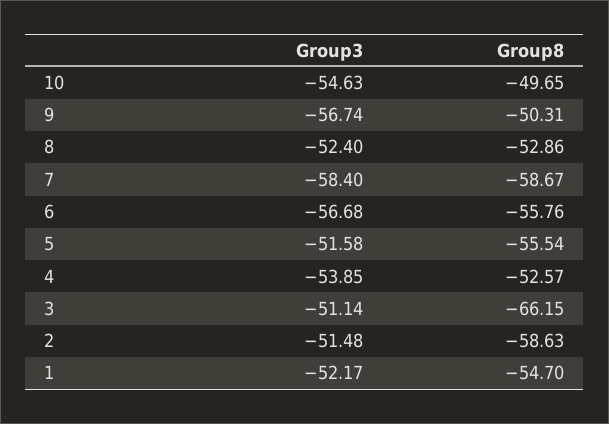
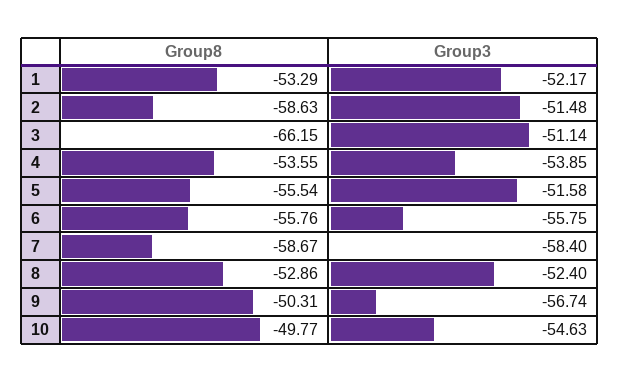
  {
    "Group3": {
      "10": -54.63,
      "9": -56.74,
      "8": -52.4,
      "7": -58.4,
-     "6": -56.68,
+     "6": -55.75,
      "5": -51.58,
      "4": -53.85,
      "3": -51.14,
      "2": -51.48,
      "1": -52.17
    },
    "Group8": {
-     "10": -49.65,
+     "10": -49.77,
      "9": -50.31,
      "8": -52.86,
      "7": -58.67,
      "6": -55.76,
      "5": -55.54,
-     "4": -52.57,
+     "4": -53.55,
      "3": -66.15,
      "2": -58.63,
-     "1": -54.7
+     "1": -53.29
    }
  }

